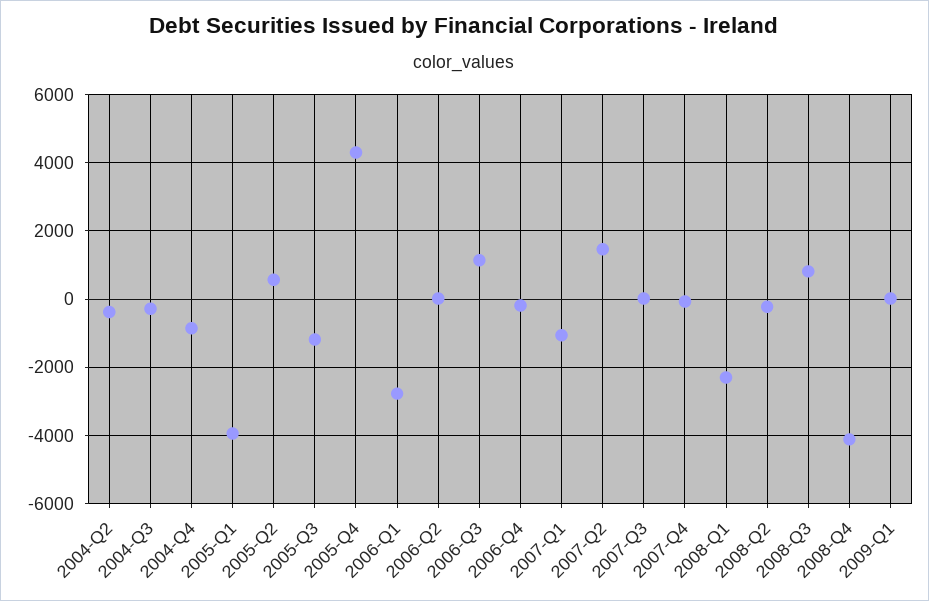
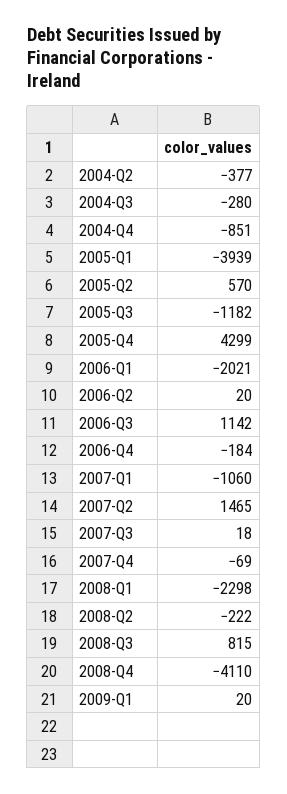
  {
    "2004-Q2": -377,
    "2004-Q3": -280,
    "2004-Q4": -851,
    "2005-Q1": -3939,
    "2005-Q2": 570,
    "2005-Q3": -1182,
    "2005-Q4": 4299,
-   "2006-Q1": -2800,
+   "2006-Q1": -2021,
    "2006-Q2": 20,
    "2006-Q3": 1142,
    "2006-Q4": -184,
    "2007-Q1": -1060,
    "2007-Q2": 1465,
    "2007-Q3": 18,
    "2007-Q4": -69,
    "2008-Q1": -2298,
    "2008-Q2": -222,
    "2008-Q3": 815,
    "2008-Q4": -4110,
    "2009-Q1": 20
  }

